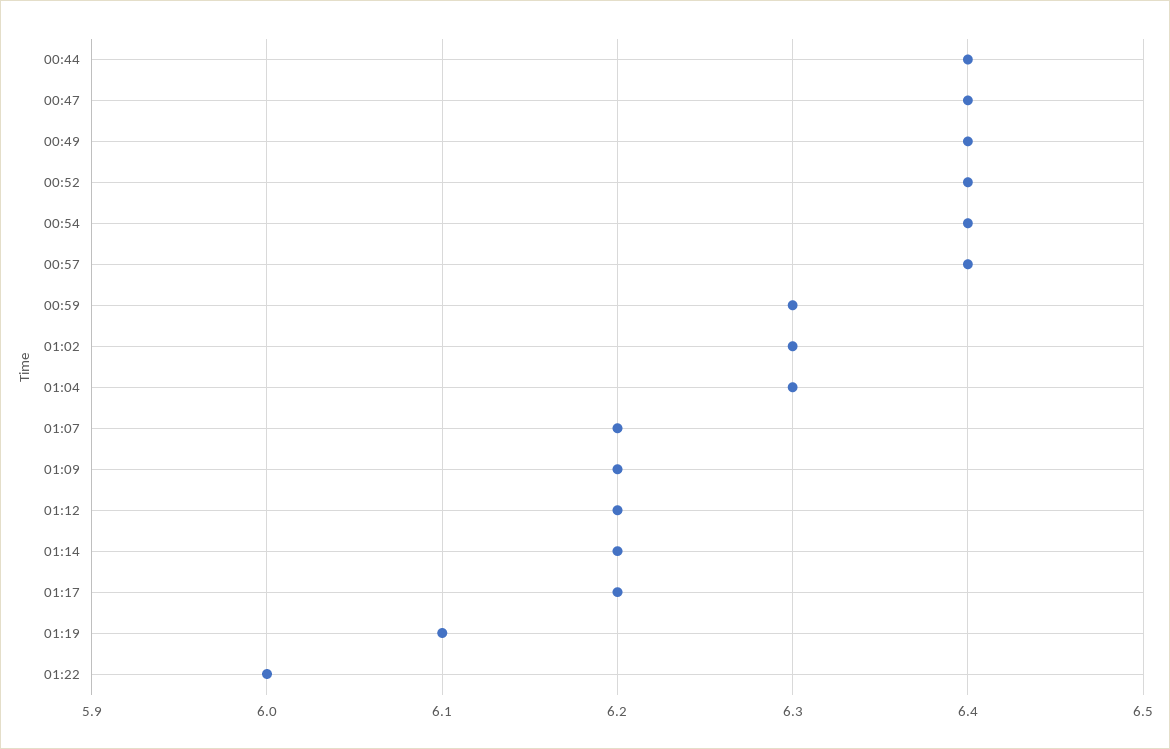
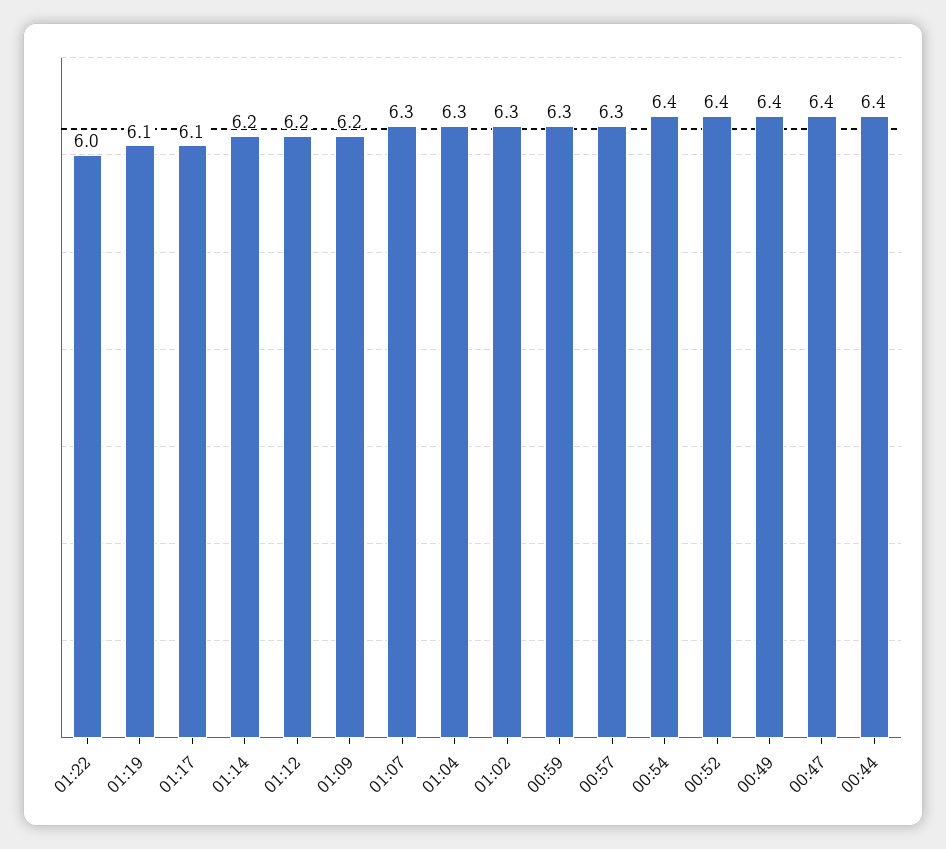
  {
    "00:44": 6.4,
    "00:47": 6.4,
    "00:49": 6.4,
    "00:52": 6.4,
    "00:54": 6.4,
-   "00:57": 6.4,
+   "00:57": 6.3,
    "00:59": 6.3,
    "01:02": 6.3,
    "01:04": 6.3,
-   "01:07": 6.2,
+   "01:07": 6.3,
    "01:09": 6.2,
    "01:12": 6.2,
    "01:14": 6.2,
-   "01:17": 6.2,
+   "01:17": 6.1,
    "01:19": 6.1,
    "01:22": 6
  }

